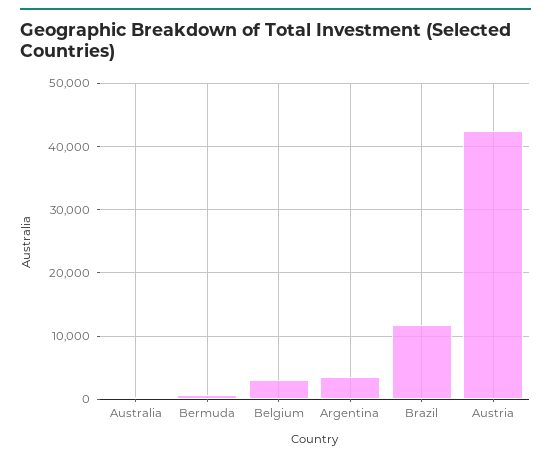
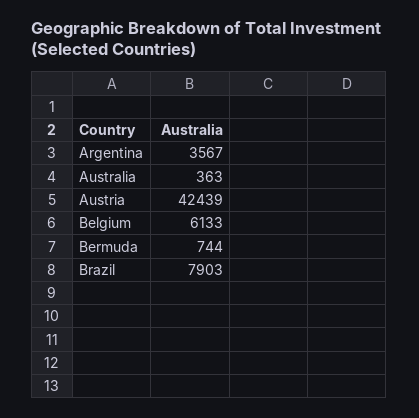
  {
    "Australia": 363,
    "Bermuda": 744,
-   "Belgium": 3000,
+   "Belgium": 6133,
    "Argentina": 3567,
-   "Brazil": 12000,
+   "Brazil": 7903,
    "Austria": 42439
  }

